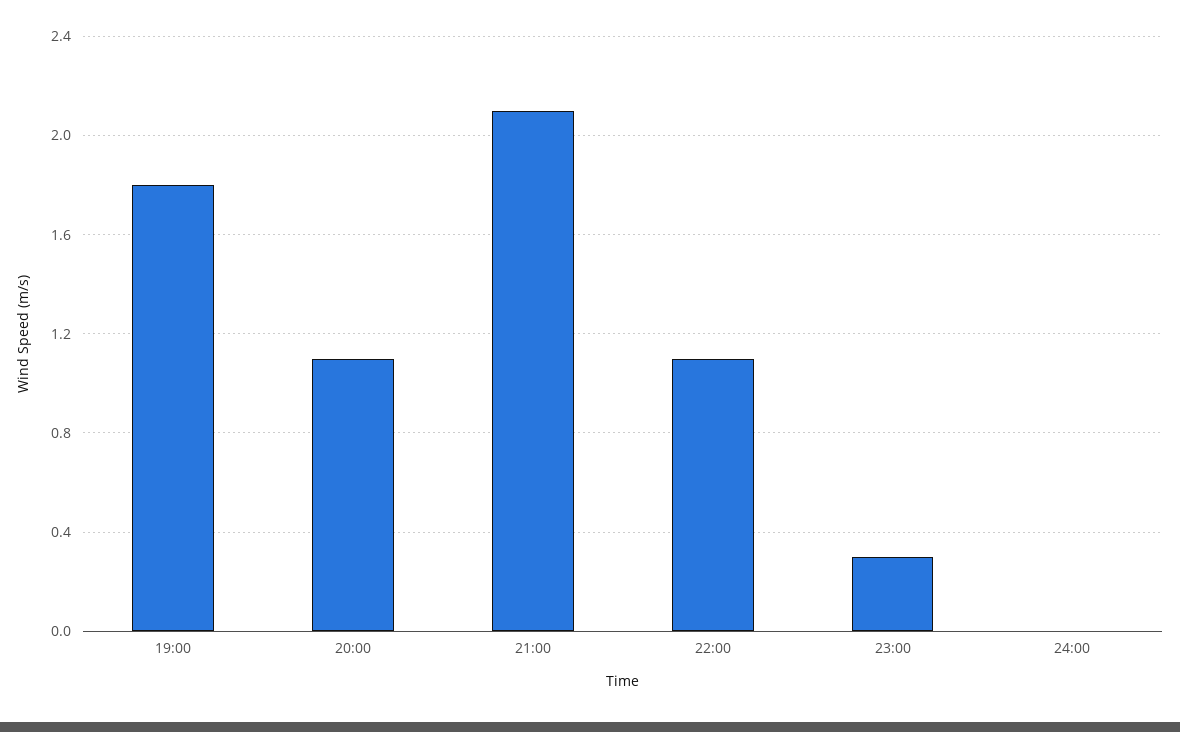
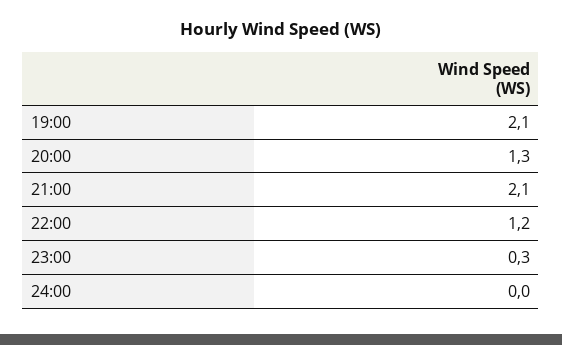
  {
-   "19:00": 1.8,
+   "19:00": 2.1,
-   "20:00": 1.1,
+   "20:00": 1.3,
    "21:00": 2.1,
-   "22:00": 1.1,
+   "22:00": 1.2,
    "23:00": 0.3,
    "24:00": 0
  }

